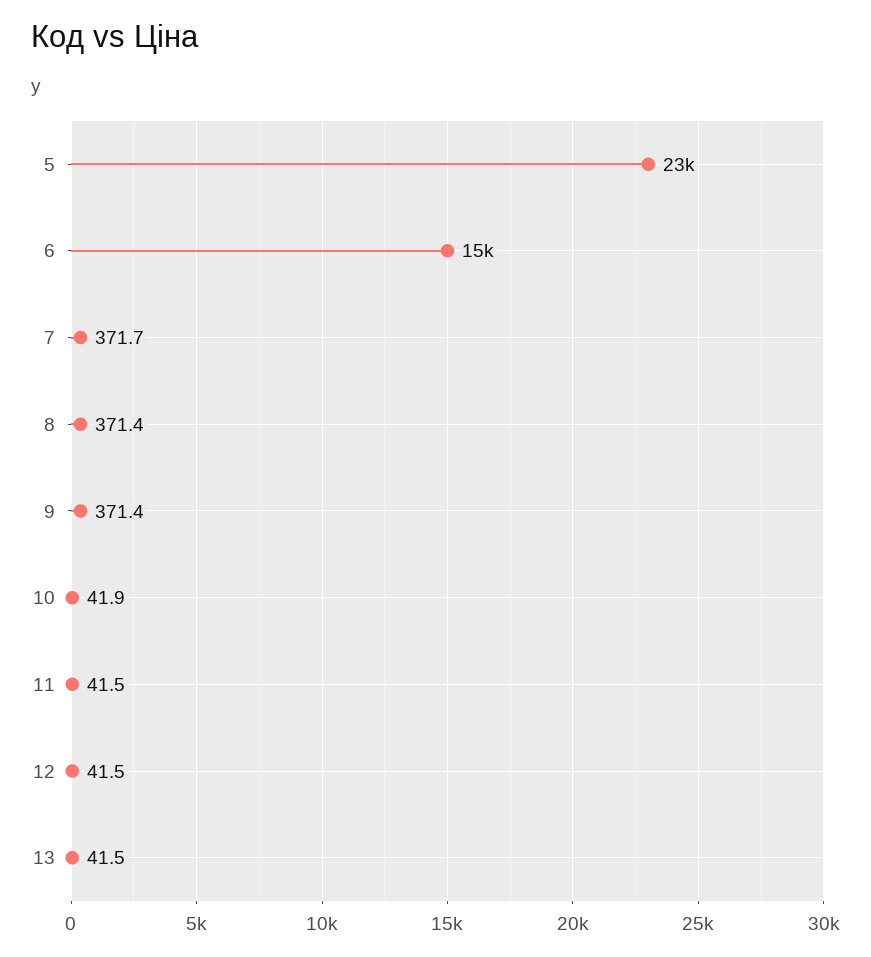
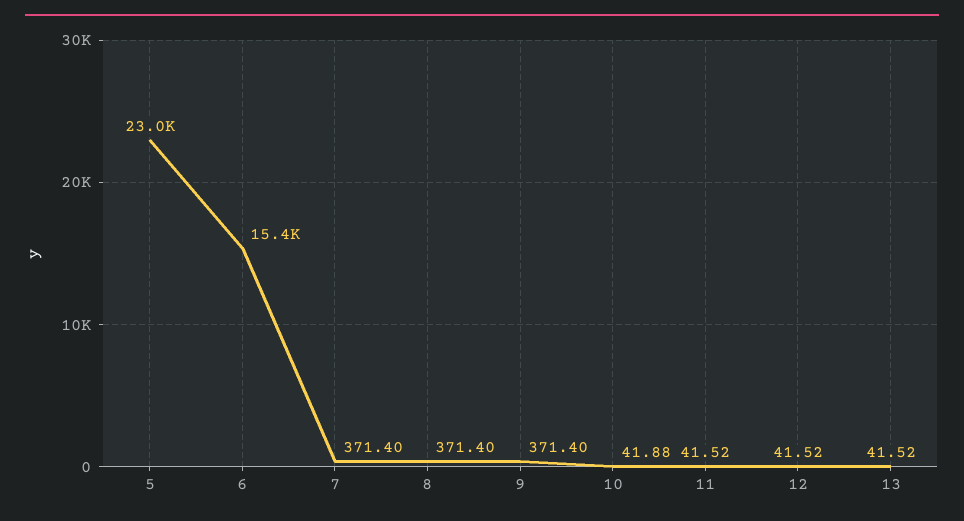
  {
    "5": 23000,
    "6": 15400,
-   "7": 371.7,
+   "7": 371.4,
    "8": 371.4,
    "9": 371.4,
    "10": 41.88,
    "11": 41.52,
    "12": 41.52,
    "13": 41.52
  }

